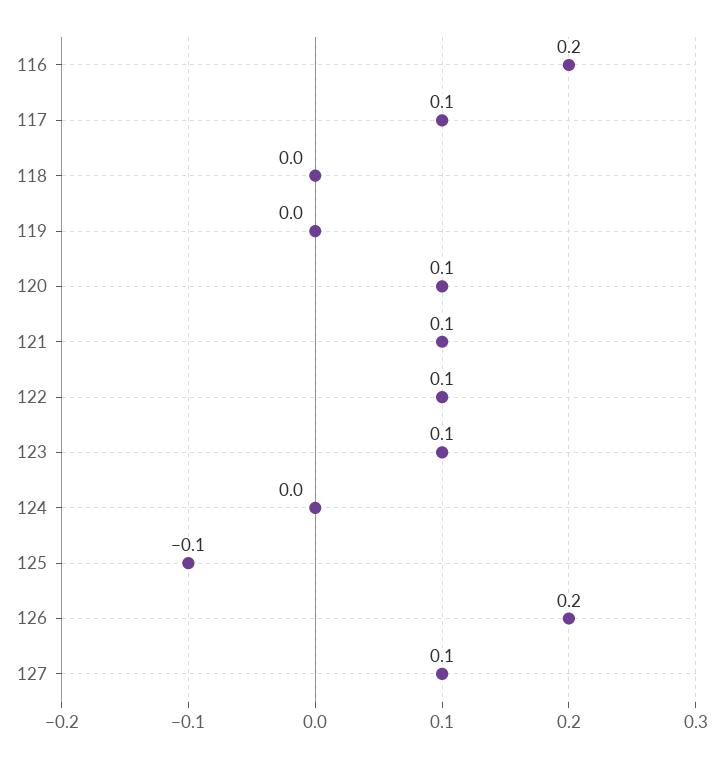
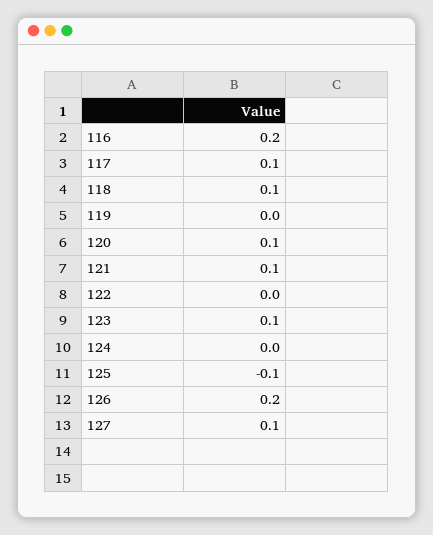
  {
    "116": 0.2,
    "117": 0.1,
-   "118": 0,
+   "118": 0.1,
    "119": 0,
    "120": 0.1,
    "121": 0.1,
-   "122": 0.1,
+   "122": 0,
    "123": 0.1,
    "124": 0,
    "125": -0.1,
    "126": 0.2,
    "127": 0.1
  }

